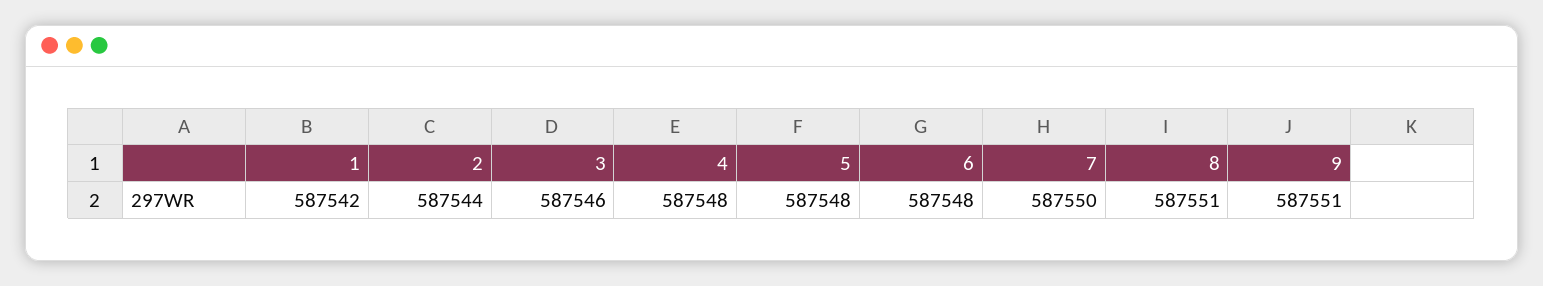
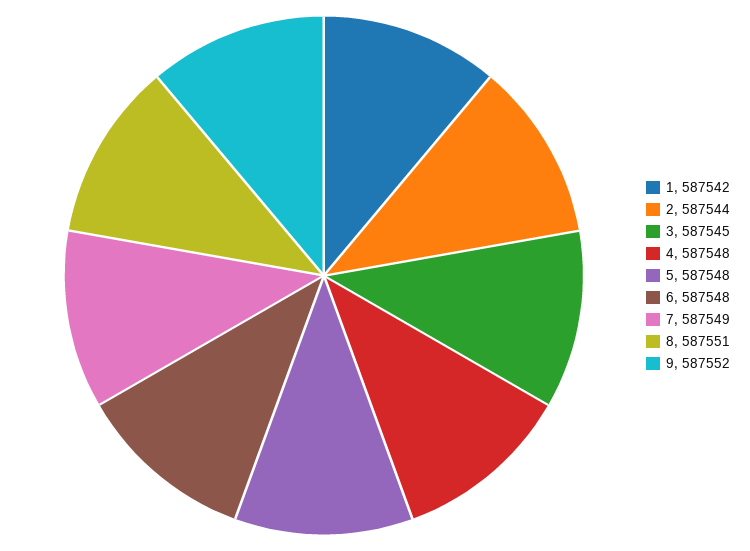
  {
    "1": 587542,
    "2": 587544,
-   "3": 587546,
+   "3": 587545,
    "4": 587548,
    "5": 587548,
    "6": 587548,
-   "7": 587550,
+   "7": 587549,
    "8": 587551,
-   "9": 587551
+   "9": 587552
  }

